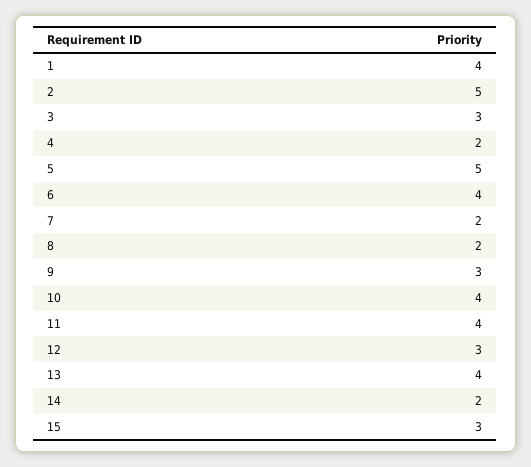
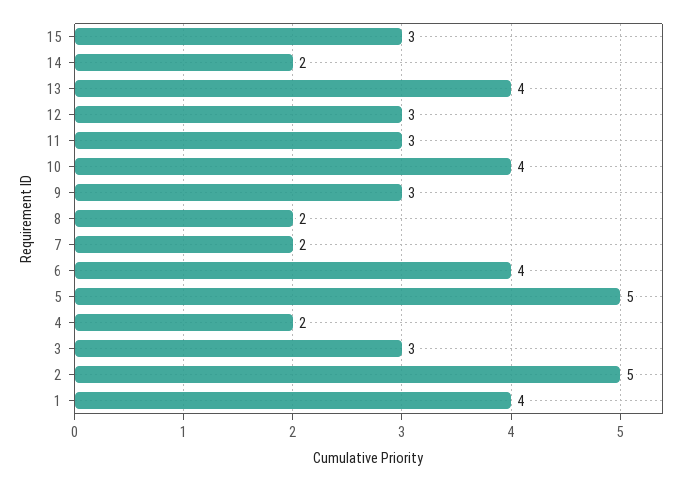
  {
    "1": 4,
    "2": 5,
    "3": 3,
    "4": 2,
    "5": 5,
    "6": 4,
    "7": 2,
    "8": 2,
    "9": 3,
    "10": 4,
-   "11": 4,
+   "11": 3,
    "12": 3,
    "13": 4,
    "14": 2,
    "15": 3
  }

